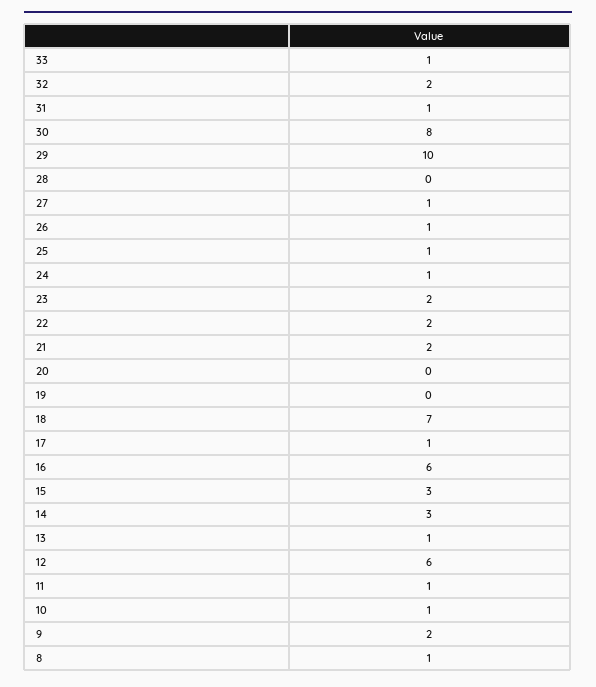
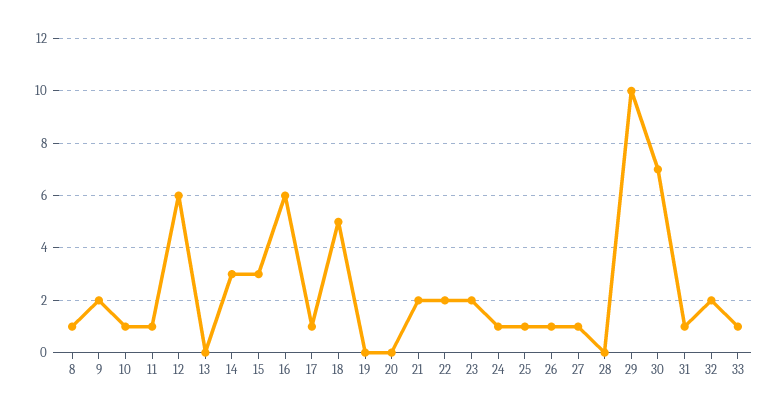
  {
    "33": 1,
    "32": 2,
    "31": 1,
-   "30": 8,
+   "30": 7,
    "29": 10,
    "28": 0,
    "27": 1,
    "26": 1,
    "25": 1,
    "24": 1,
    "23": 2,
    "22": 2,
    "21": 2,
    "20": 0,
    "19": 0,
-   "18": 7,
+   "18": 5,
    "17": 1,
    "16": 6,
    "15": 3,
    "14": 3,
-   "13": 1,
+   "13": 0,
    "12": 6,
    "11": 1,
    "10": 1,
    "9": 2,
    "8": 1
  }

